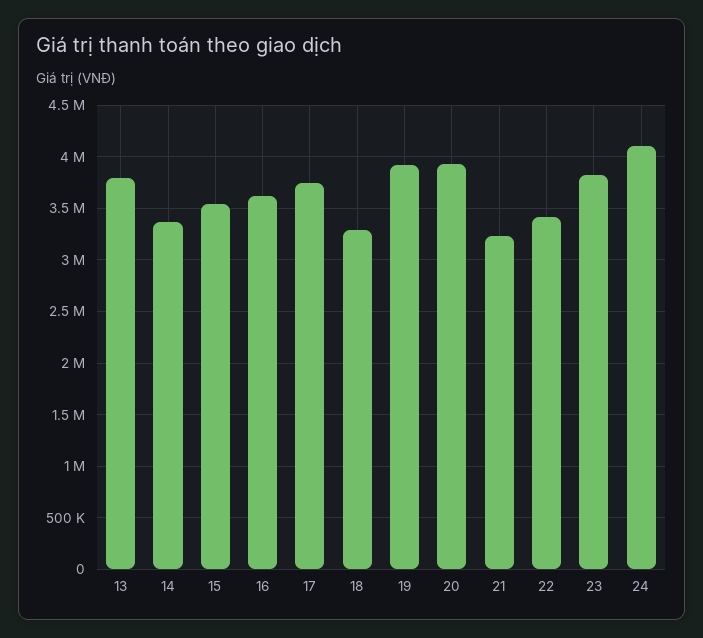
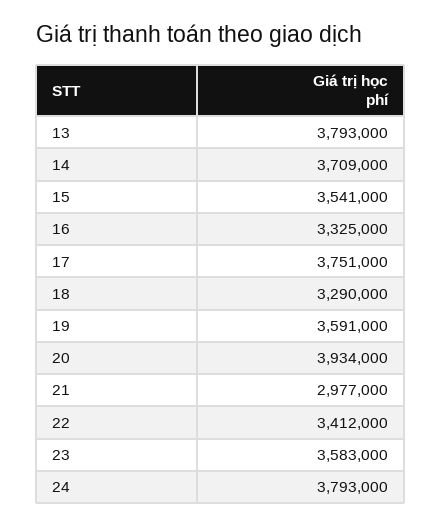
  {
    "13": 3793000,
-   "14": 3400000,
+   "14": 3709000,
    "15": 3541000,
-   "16": 3600000,
+   "16": 3325000,
    "17": 3751000,
    "18": 3290000,
-   "19": 3900000,
+   "19": 3591000,
    "20": 3934000,
-   "21": 3200000,
+   "21": 2977000,
    "22": 3412000,
-   "23": 3800000,
+   "23": 3583000,
-   "24": 4100000
+   "24": 3793000
  }

